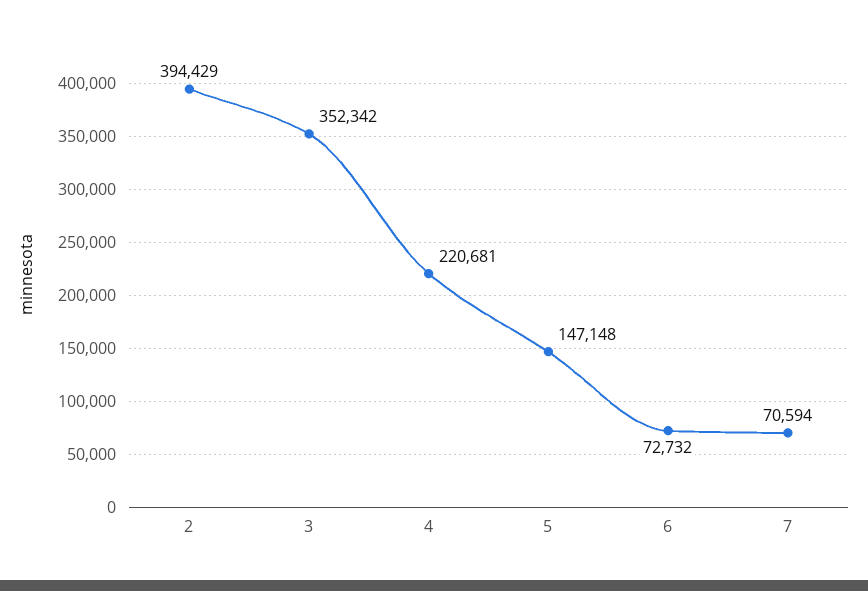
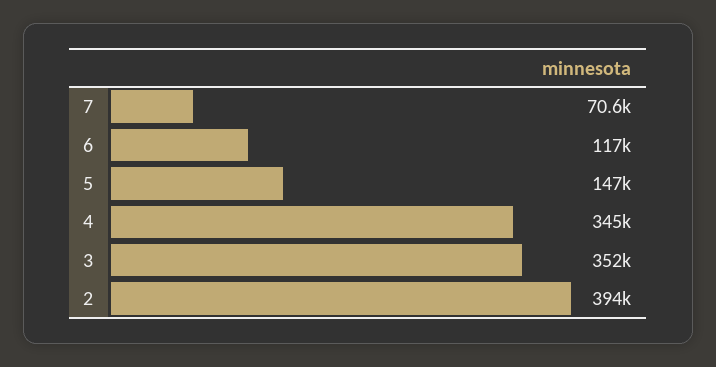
  {
    "2": 394429,
    "3": 352342,
-   "4": 220681,
+   "4": 345000,
    "5": 147148,
-   "6": 72732,
+   "6": 117000,
    "7": 70594
  }

